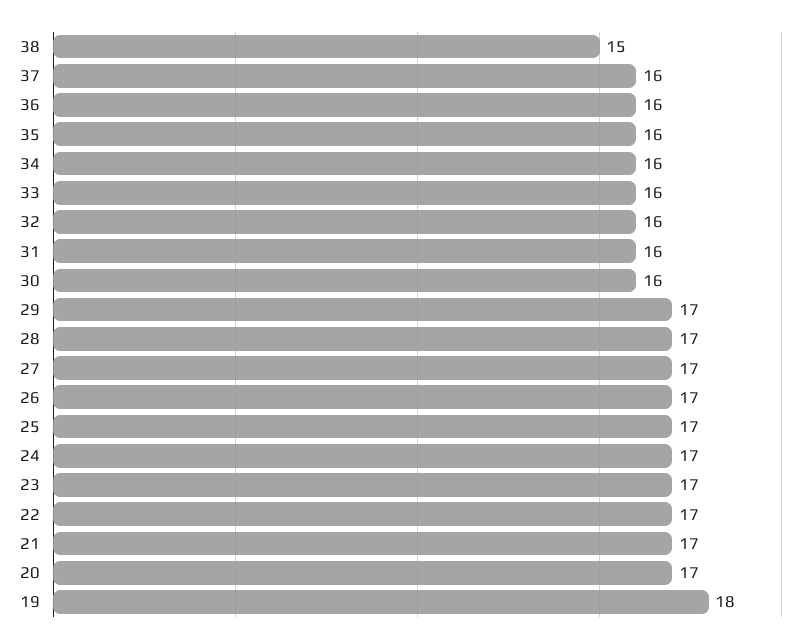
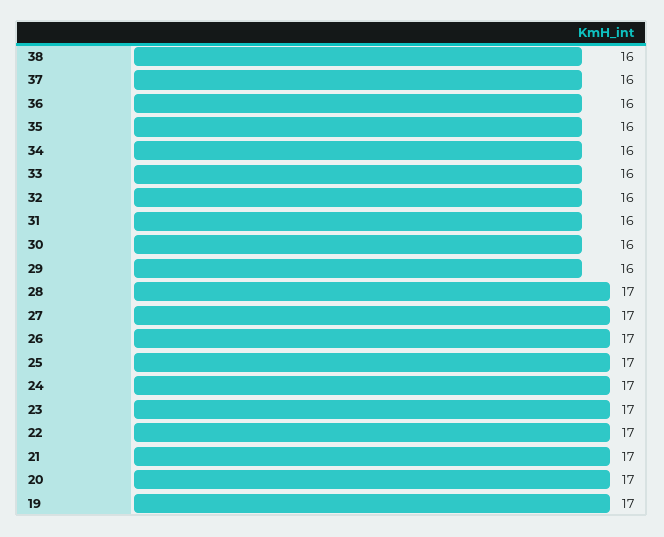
  {
-   "38": 15,
+   "38": 16,
    "37": 16,
    "36": 16,
    "35": 16,
    "34": 16,
    "33": 16,
    "32": 16,
    "31": 16,
    "30": 16,
-   "29": 17,
+   "29": 16,
    "28": 17,
    "27": 17,
    "26": 17,
    "25": 17,
    "24": 17,
    "23": 17,
    "22": 17,
    "21": 17,
    "20": 17,
-   "19": 18
+   "19": 17
  }

